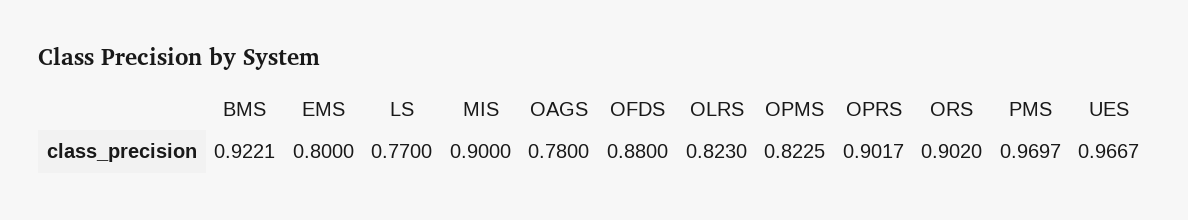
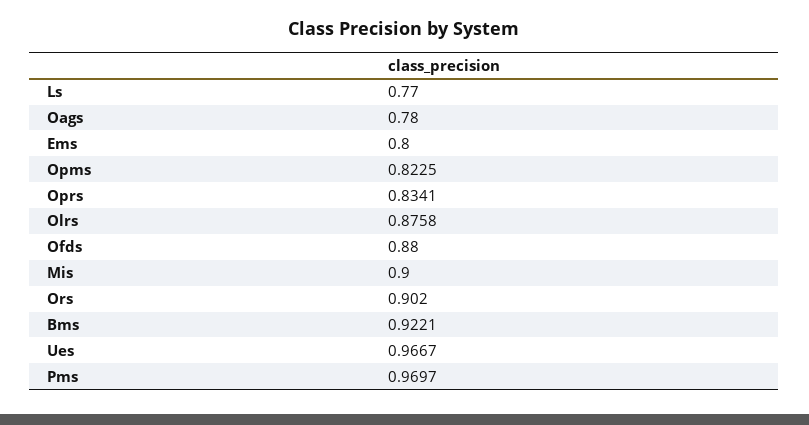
  {
    "BMS": 0.9221,
    "EMS": 0.8,
    "LS": 0.77,
    "MIS": 0.9,
    "OAGS": 0.78,
    "OFDS": 0.88,
-   "OLRS": 0.823,
+   "OLRS": 0.8758,
    "OPMS": 0.8225,
-   "OPRS": 0.9017,
+   "OPRS": 0.8341,
    "ORS": 0.902,
    "PMS": 0.9697,
    "UES": 0.9667
  }

